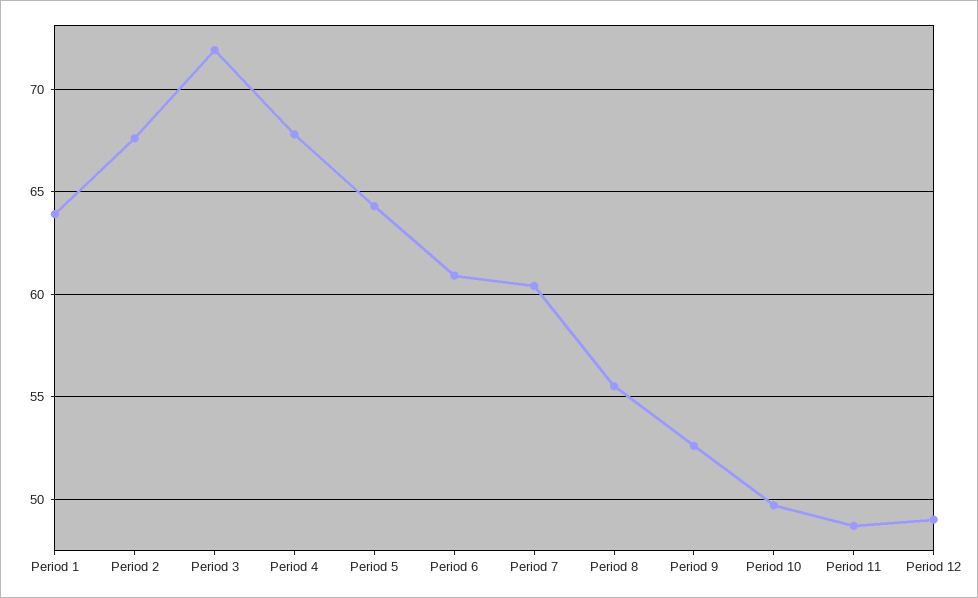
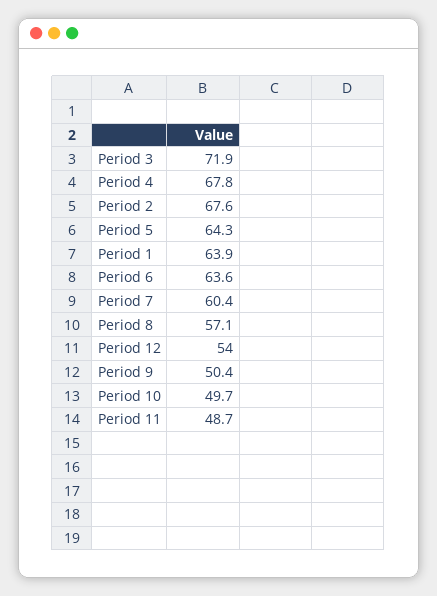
  {
    "Period 1": 63.9,
    "Period 2": 67.6,
    "Period 3": 71.9,
    "Period 4": 67.8,
    "Period 5": 64.3,
-   "Period 6": 61,
+   "Period 6": 63.6,
    "Period 7": 60.4,
-   "Period 8": 55.5,
+   "Period 8": 57.1,
-   "Period 9": 52.5,
+   "Period 9": 50.4,
    "Period 10": 49.7,
    "Period 11": 48.7,
-   "Period 12": 49
+   "Period 12": 54
  }

